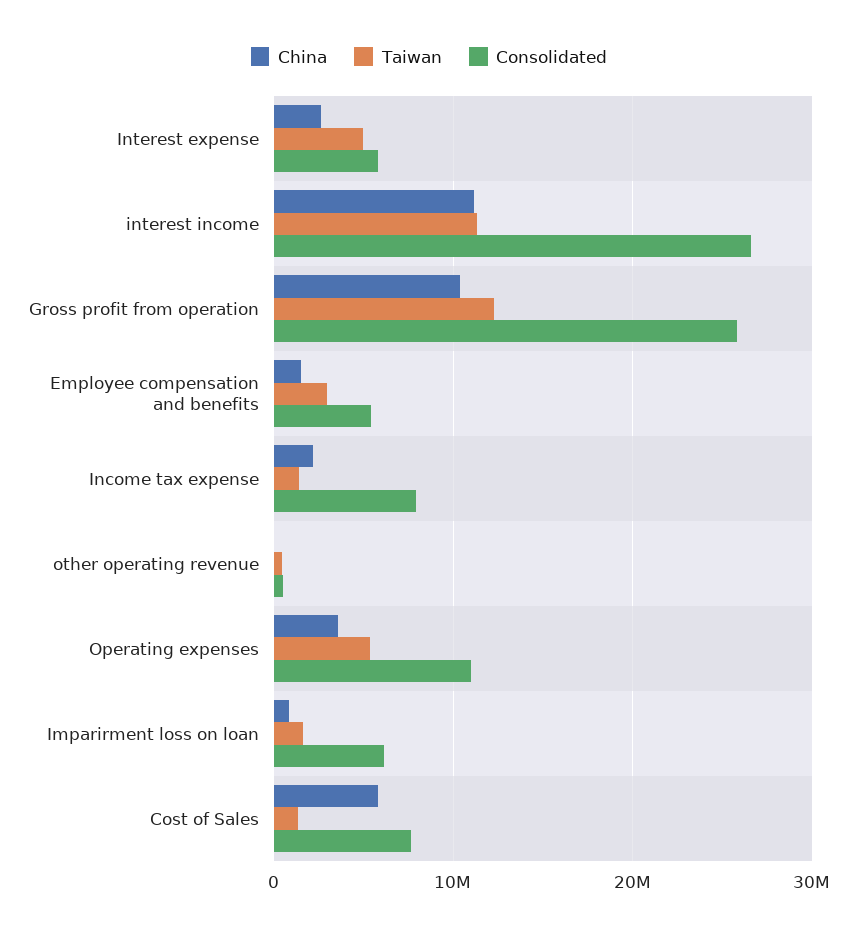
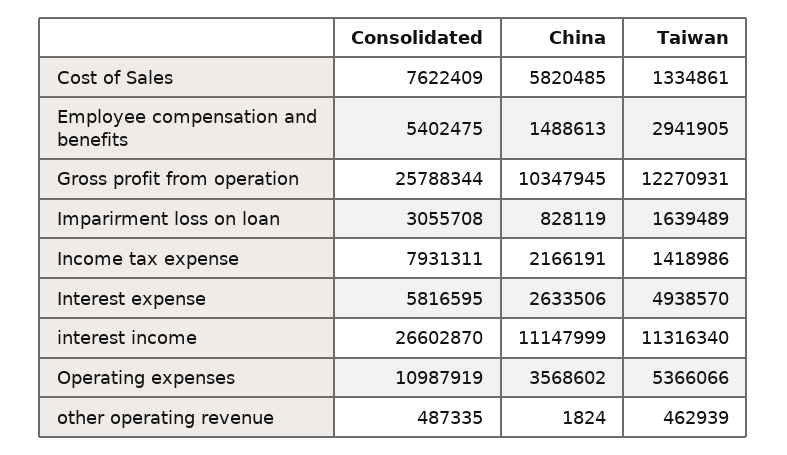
  {
    "China": {
      "Interest expense": 2633506,
      "interest income": 11147999,
      "Gross profit from operation": 10347945,
      "Employee compensation and benefits": 1488613,
      "Income tax expense": 2166191,
      "other operating revenue": 1824,
      "Operating expenses": 3568602,
      "Imparirment loss on loan": 828119,
      "Cost of Sales": 5820485
    },
    "Taiwan": {
      "Interest expense": 4938570,
      "interest income": 11316340,
      "Gross profit from operation": 12270931,
      "Employee compensation and benefits": 2941905,
      "Income tax expense": 1418986,
      "other operating revenue": 462939,
      "Operating expenses": 5366066,
      "Imparirment loss on loan": 1639489,
      "Cost of Sales": 1334861
    },
    "Consolidated": {
      "Interest expense": 5816595,
      "interest income": 26602870,
      "Gross profit from operation": 25788344,
      "Employee compensation and benefits": 5402475,
      "Income tax expense": 7931311,
      "other operating revenue": 487335,
      "Operating expenses": 10987919,
-     "Imparirment loss on loan": 6000000,
+     "Imparirment loss on loan": 3055708,
      "Cost of Sales": 7622409
    }
  }

